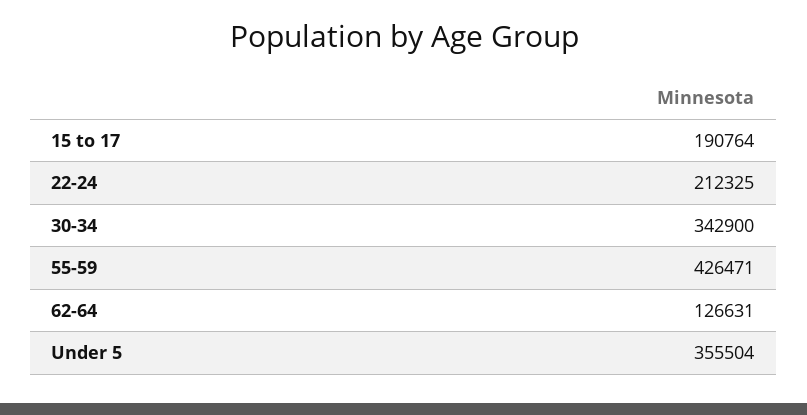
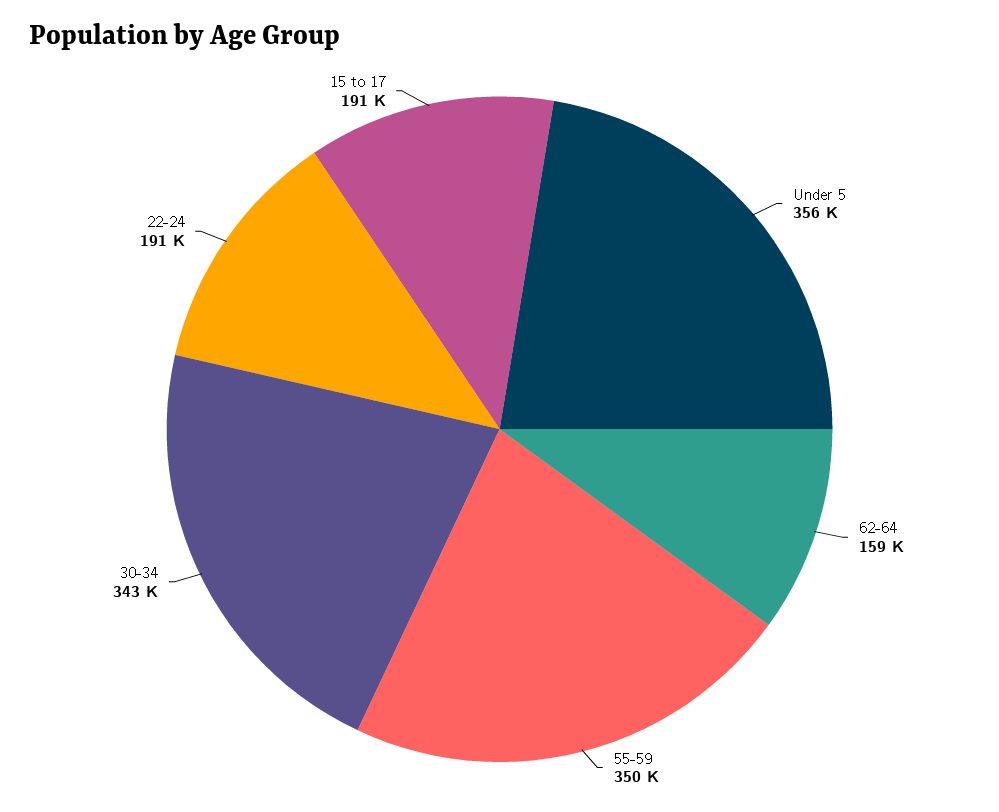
  {
    "15 to 17": 190764,
-   "22-24": 212325,
+   "22-24": 191000,
    "30-34": 342900,
-   "55-59": 426471,
+   "55-59": 350000,
-   "62-64": 126631,
+   "62-64": 159000,
    "Under 5": 355504
  }

